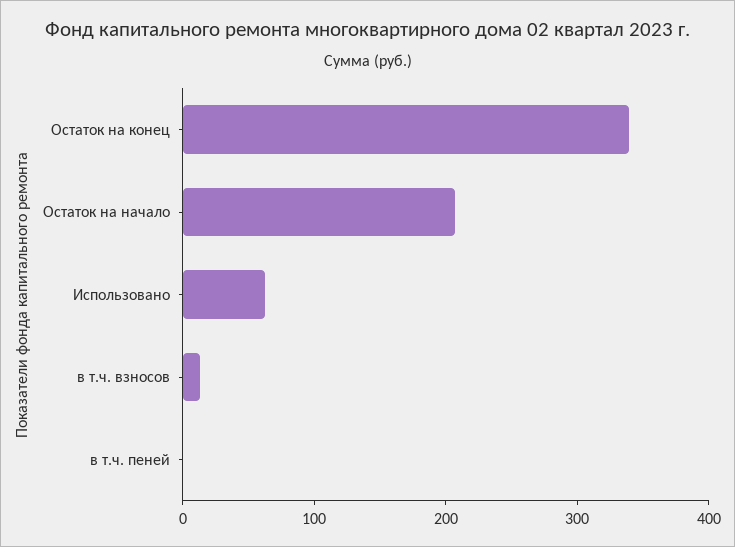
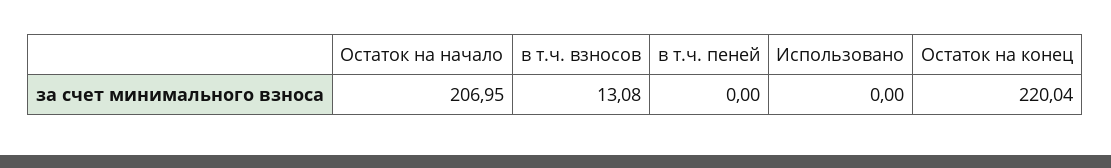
  {
-   "Остаток на конец": 340,
+   "Остаток на конец": 220.04,
    "Остаток на начало": 206.95,
-   "Использовано": 60,
+   "Использовано": 0,
    "в т.ч. взносов": 13.08,
    "в т.ч. пеней": 0
  }

